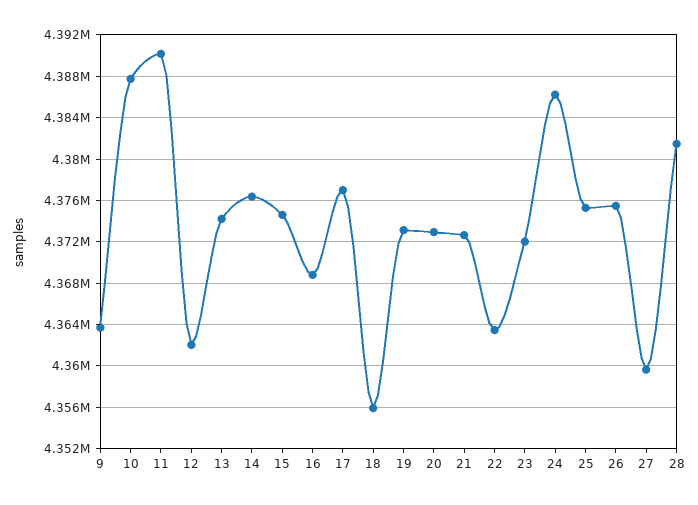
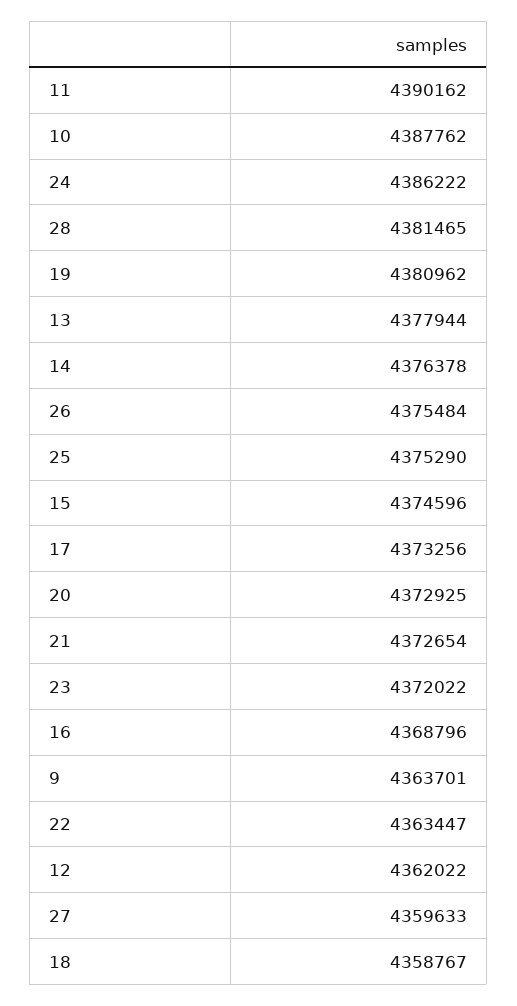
  {
    "9": 4363701,
    "10": 4387762,
    "11": 4390162,
    "12": 4362022,
-   "13": 4374000,
+   "13": 4377944,
    "14": 4376378,
    "15": 4374596,
    "16": 4368796,
-   "17": 4377000,
+   "17": 4373256,
-   "18": 4356000,
+   "18": 4358767,
-   "19": 4373000,
+   "19": 4380962,
    "20": 4372925,
    "21": 4372654,
    "22": 4363447,
    "23": 4372022,
    "24": 4386222,
    "25": 4375290,
    "26": 4375484,
    "27": 4359633,
    "28": 4381465
  }

